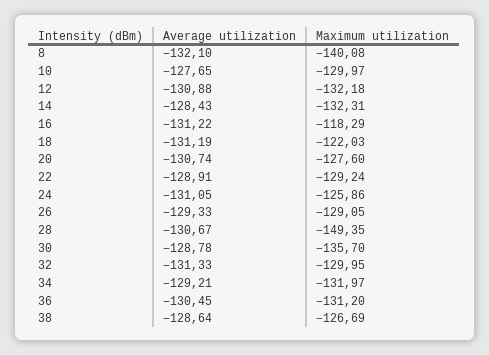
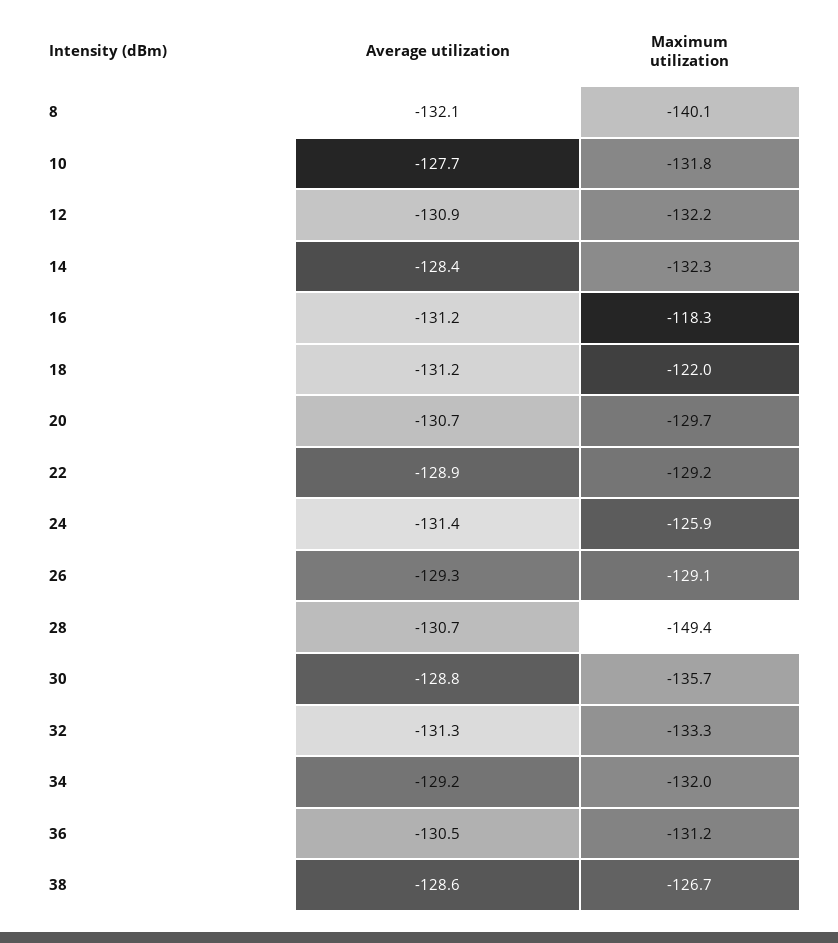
  {
    "Average utilization": {
      "8": -132.1,
      "10": -127.65,
      "12": -130.88,
      "14": -128.43,
      "16": -131.22,
      "18": -131.19,
      "20": -130.74,
      "22": -128.91,
-     "24": -131.05,
+     "24": -131.4,
      "26": -129.33,
      "28": -130.67,
      "30": -128.78,
      "32": -131.33,
      "34": -129.21,
      "36": -130.45,
      "38": -128.64
    },
    "Maximum utilization": {
      "8": -140.08,
-     "10": -129.97,
+     "10": -131.8,
      "12": -132.18,
      "14": -132.31,
      "16": -118.29,
      "18": -122.03,
-     "20": -127.6,
+     "20": -129.7,
      "22": -129.24,
      "24": -125.86,
      "26": -129.05,
      "28": -149.35,
      "30": -135.7,
-     "32": -129.95,
+     "32": -133.3,
      "34": -131.97,
      "36": -131.2,
      "38": -126.69
    }
  }

